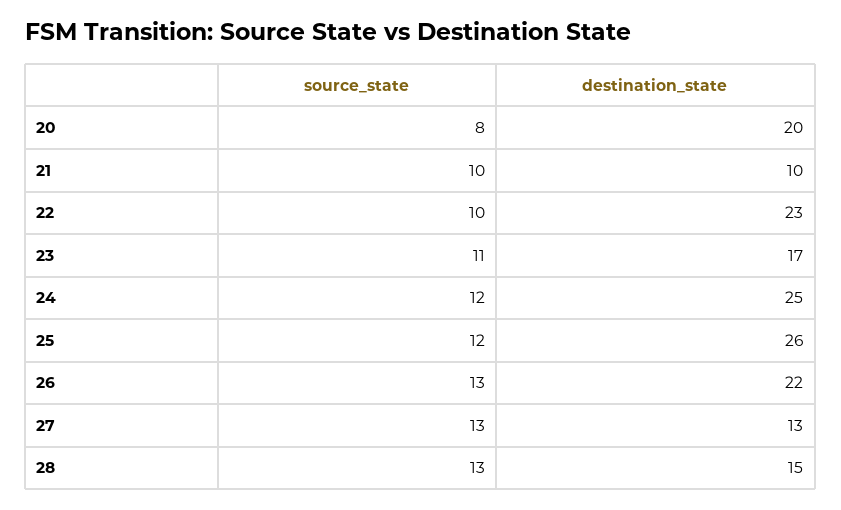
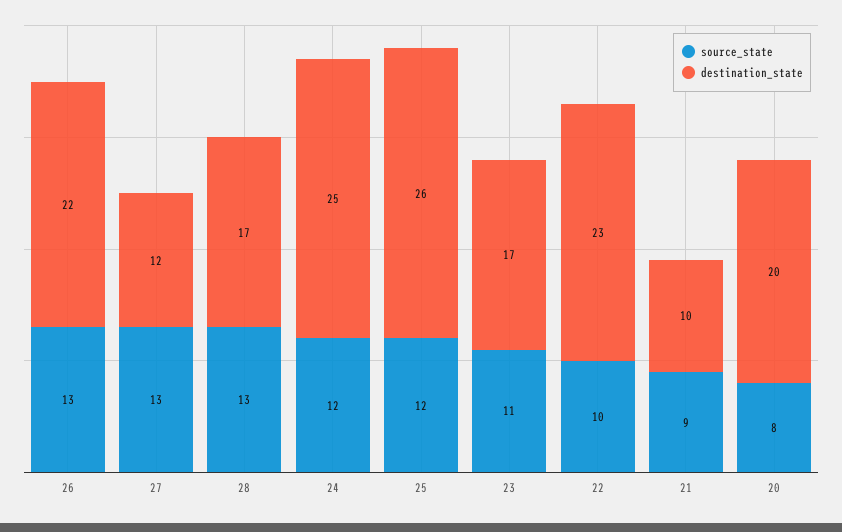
  {
    "source_state": {
      "20": 8,
-     "21": 10,
+     "21": 9,
      "22": 10,
      "23": 11,
      "24": 12,
      "25": 12,
      "26": 13,
      "27": 13,
      "28": 13
    },
    "destination_state": {
      "20": 20,
      "21": 10,
      "22": 23,
      "23": 17,
      "24": 25,
      "25": 26,
      "26": 22,
-     "27": 13,
+     "27": 12,
-     "28": 15
+     "28": 17
    }
  }

